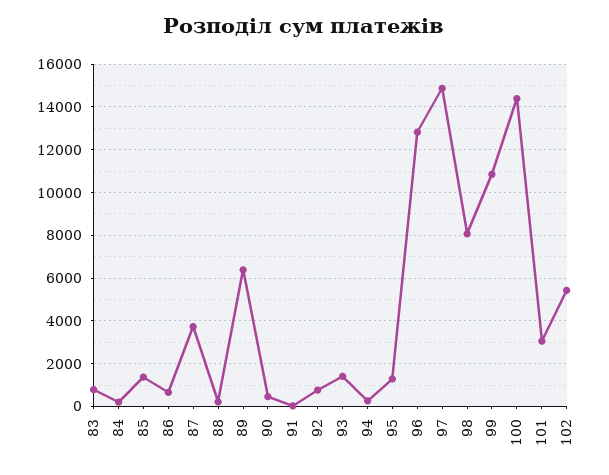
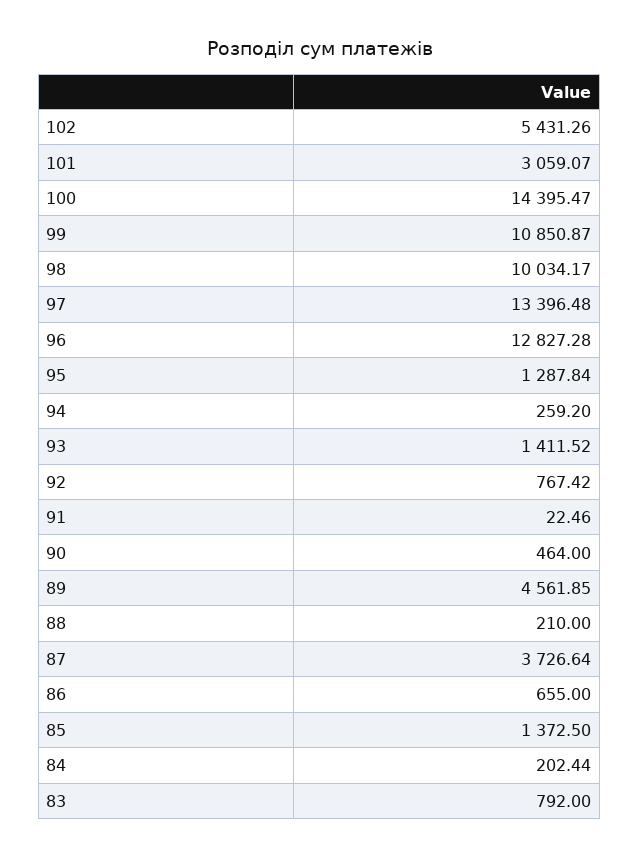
  {
    "83": 792,
    "84": 202.44,
    "85": 1372.5,
    "86": 655,
    "87": 3726.64,
    "88": 210,
-   "89": 6500,
+   "89": 4561.85,
    "90": 464,
    "91": 22.46,
    "92": 767.42,
    "93": 1411.52,
    "94": 259.2,
    "95": 1287.84,
    "96": 12827.28,
-   "97": 15000,
+   "97": 13396.48,
-   "98": 8000,
+   "98": 10034.17,
    "99": 10850.87,
    "100": 14395.47,
    "101": 3059.07,
    "102": 5431.26
  }

